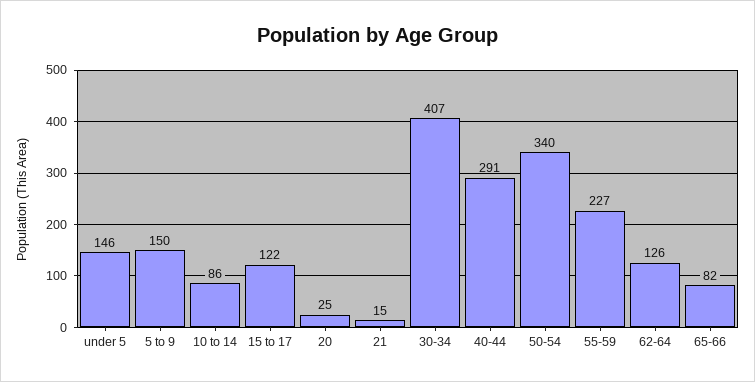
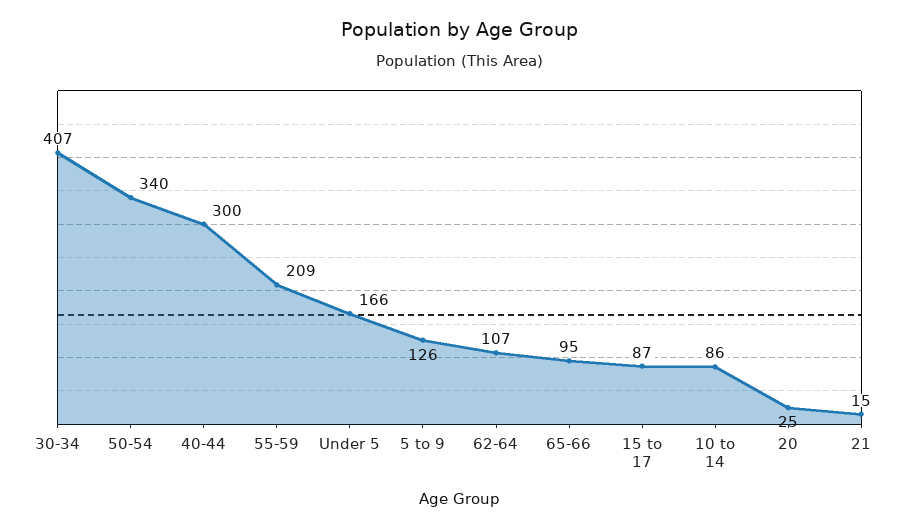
  {
-   "under 5": 146,
+   "under 5": 166,
-   "5 to 9": 150,
+   "5 to 9": 126,
    "10 to 14": 86,
-   "15 to 17": 122,
+   "15 to 17": 87,
    "20": 25,
    "21": 15,
    "30-34": 407,
-   "40-44": 291,
+   "40-44": 300,
    "50-54": 340,
-   "55-59": 227,
+   "55-59": 209,
-   "62-64": 126,
+   "62-64": 107,
-   "65-66": 82
+   "65-66": 95
  }

